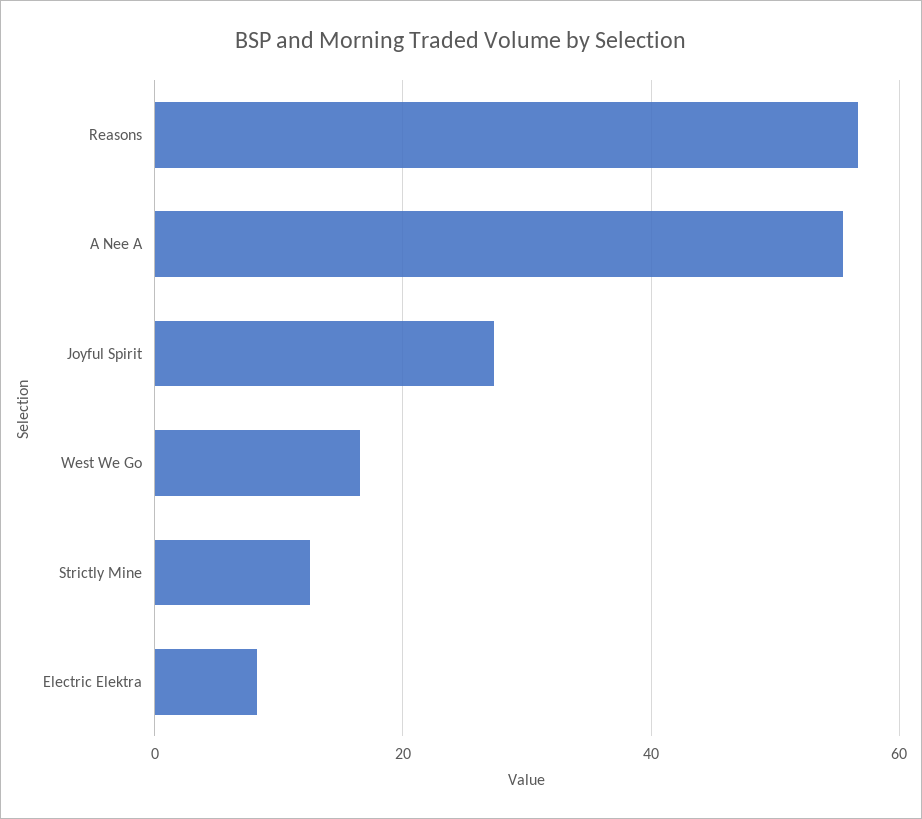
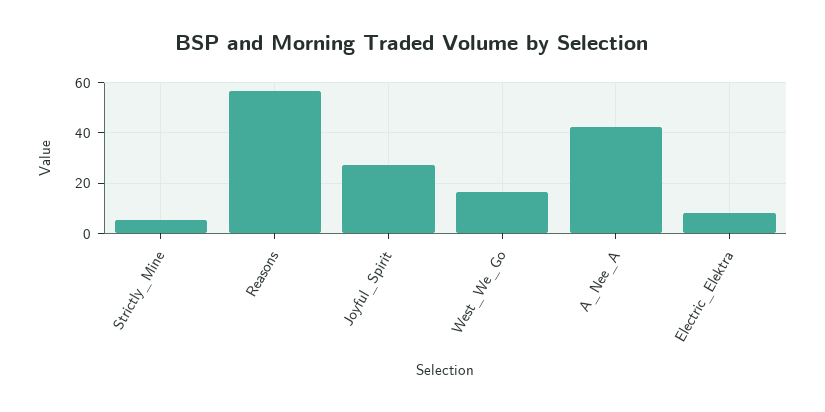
  {
    "Reasons": 56,
-   "A Nee A": 56,
+   "A Nee A": 42.5,
    "Joyful Spirit": 28,
    "West We Go": 16,
-   "Strictly Mine": 12,
+   "Strictly Mine": 5,
    "Electric Elektra": 8
  }

